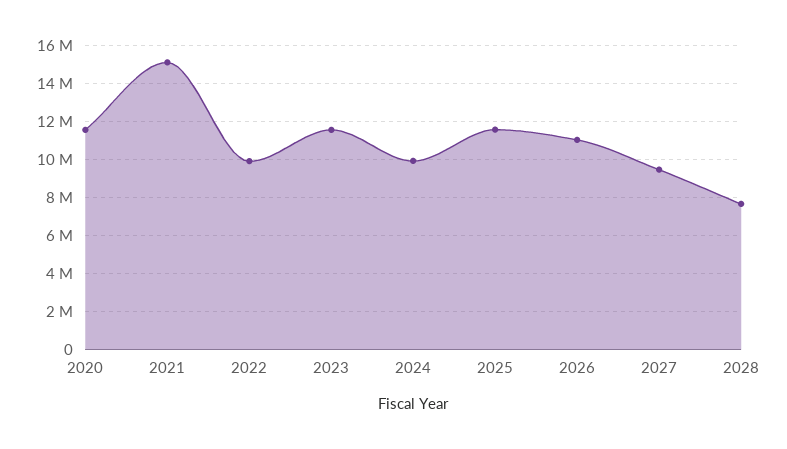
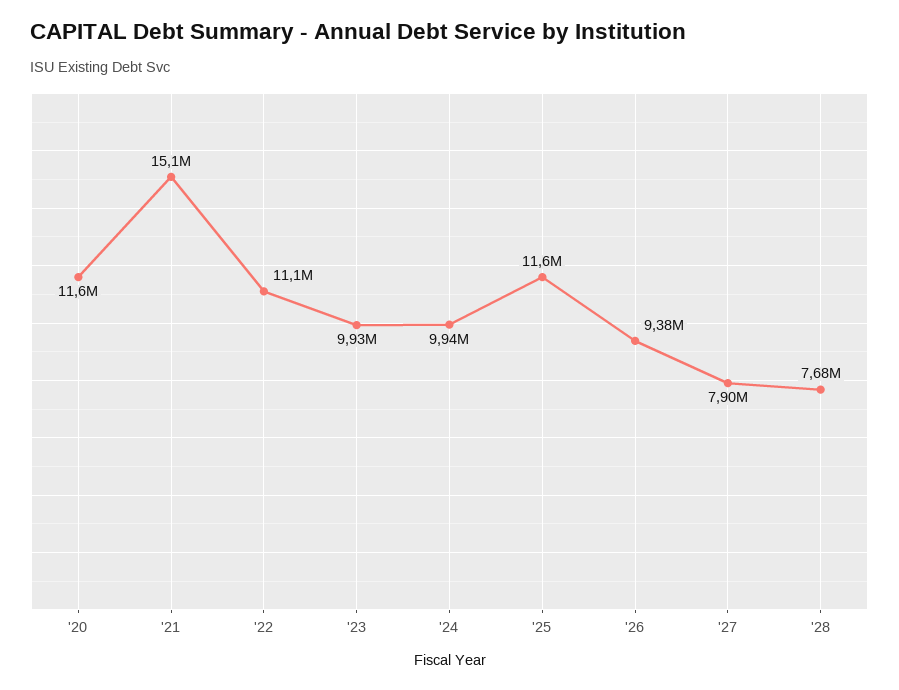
  {
    "2020": 11600000,
    "2021": 15100000,
-   "2022": 10000000,
+   "2022": 11100000,
-   "2023": 11500000,
+   "2023": 9930000,
    "2024": 9940000,
    "2025": 11600000,
-   "2026": 11000000,
+   "2026": 9380000,
-   "2027": 9500000,
+   "2027": 7900000,
    "2028": 7680000
  }

